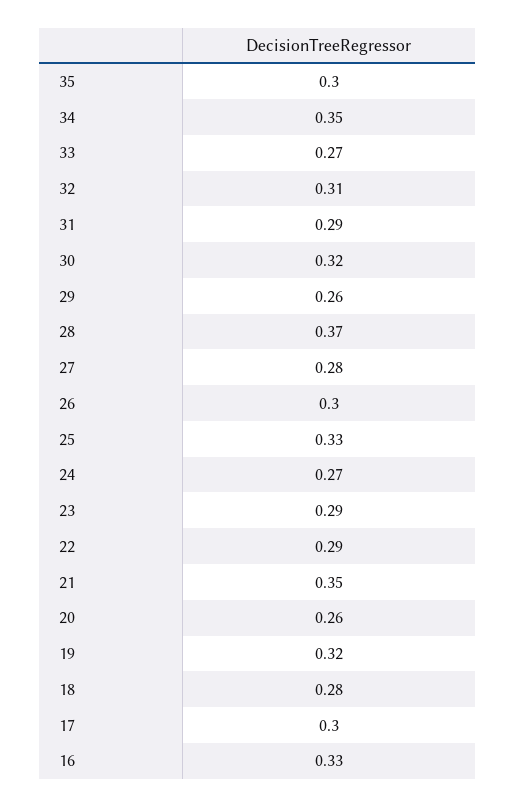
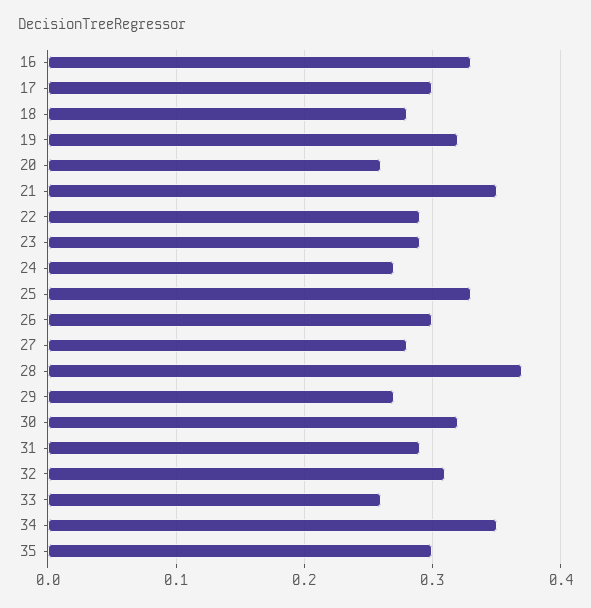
  {
    "35": 0.3,
    "34": 0.35,
-   "33": 0.27,
+   "33": 0.26,
    "32": 0.31,
    "31": 0.29,
    "30": 0.32,
-   "29": 0.26,
+   "29": 0.27,
    "28": 0.37,
    "27": 0.28,
    "26": 0.3,
    "25": 0.33,
    "24": 0.27,
    "23": 0.29,
    "22": 0.29,
    "21": 0.35,
    "20": 0.26,
    "19": 0.32,
    "18": 0.28,
    "17": 0.3,
    "16": 0.33
  }

